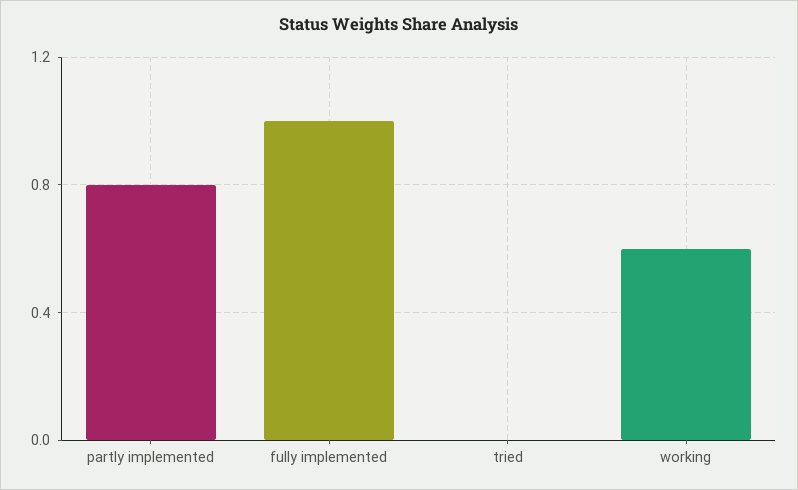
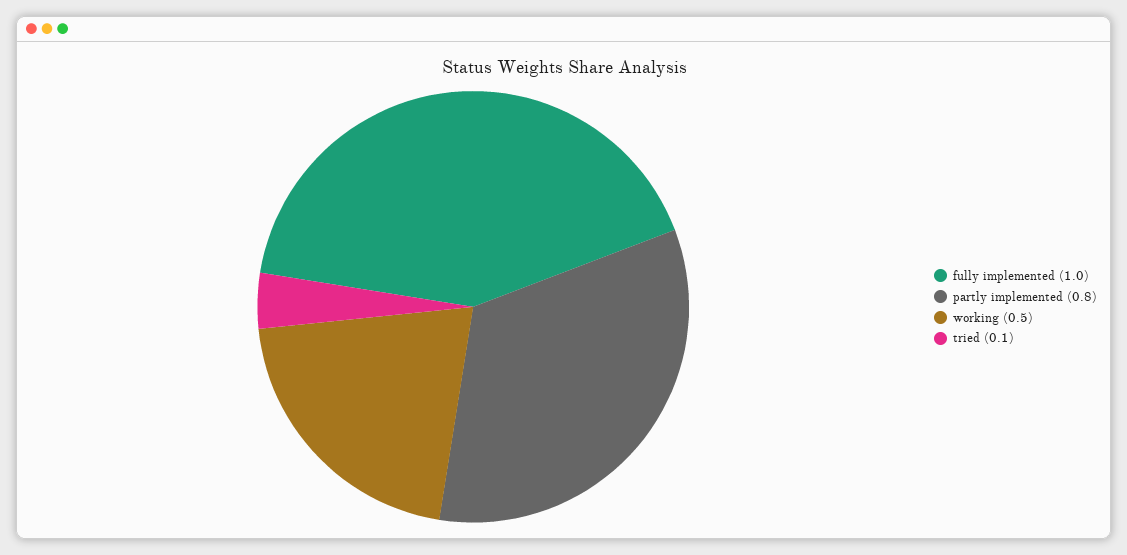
  {
    "partly implemented": 0.8,
    "fully implemented": 1,
-   "tried": 0,
+   "tried": 0.1,
-   "working": 0.6
+   "working": 0.5
  }

